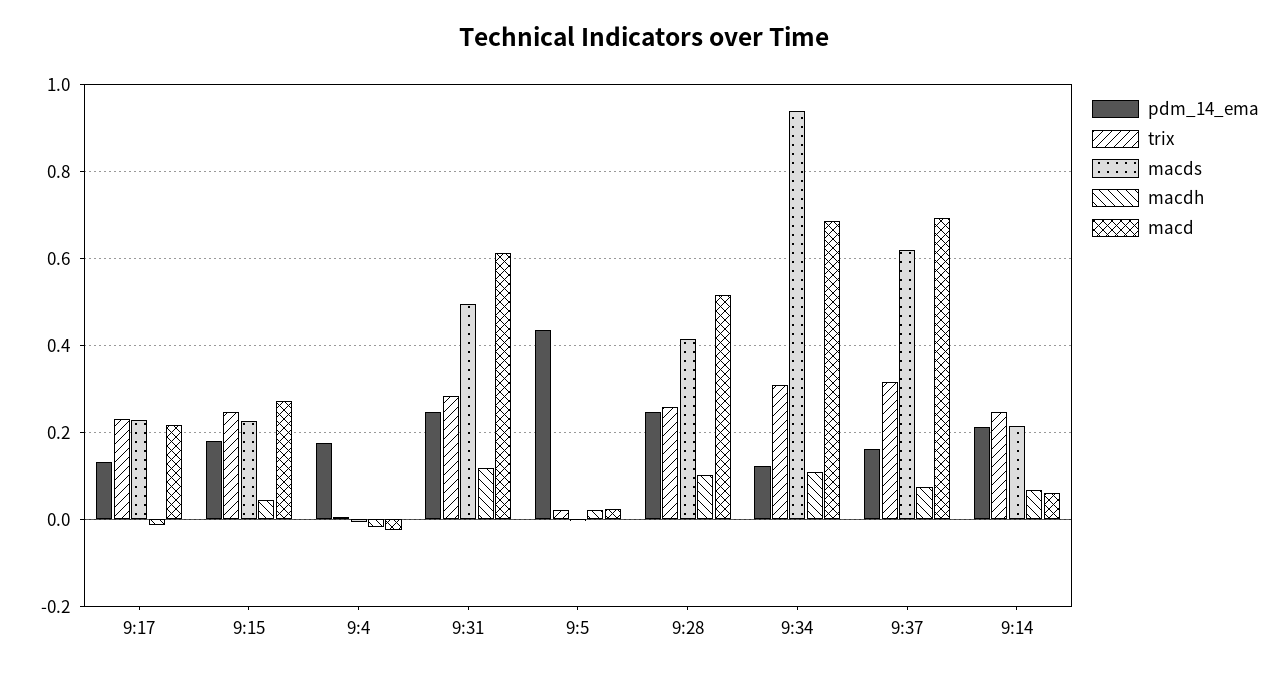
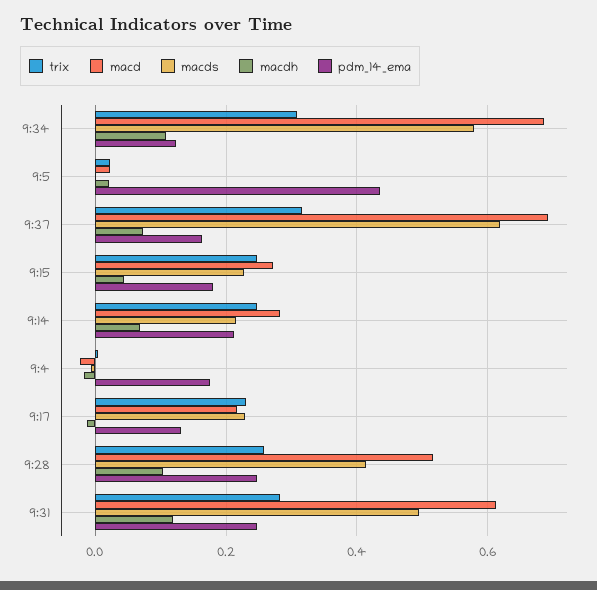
  {
    "pdm_14_ema": {
      "9:17": 0.14,
      "9:15": 0.18,
      "9:4": 0.18,
      "9:31": 0.24,
      "9:5": 0.44,
      "9:28": 0.24,
      "9:34": 0.12,
      "9:37": 0.16,
      "9:14": 0.22
    },
    "trix": {
      "9:17": 0.22,
      "9:15": 0.24,
      "9:4": 0,
      "9:31": 0.28,
      "9:5": 0.02,
      "9:28": 0.26,
      "9:34": 0.3,
      "9:37": 0.32,
      "9:14": 0.24
    },
    "macds": {
      "9:17": 0.22,
      "9:15": 0.22,
      "9:4": 0,
      "9:31": 0.5,
      "9:5": 0,
      "9:28": 0.42,
-     "9:34": 0.94,
+     "9:34": 0.58,
      "9:37": 0.62,
      "9:14": 0.22
    },
    "macdh": {
      "9:17": -0.02,
      "9:15": 0.04,
      "9:4": -0.02,
      "9:31": 0.12,
      "9:5": 0.02,
      "9:28": 0.1,
      "9:34": 0.1,
      "9:37": 0.08,
      "9:14": 0.06
    },
    "macd": {
      "9:17": 0.22,
      "9:15": 0.28,
      "9:4": -0.02,
      "9:31": 0.62,
      "9:5": 0.02,
      "9:28": 0.52,
      "9:34": 0.68,
      "9:37": 0.7,
-     "9:14": 0.06
+     "9:14": 0.28
    }
  }

